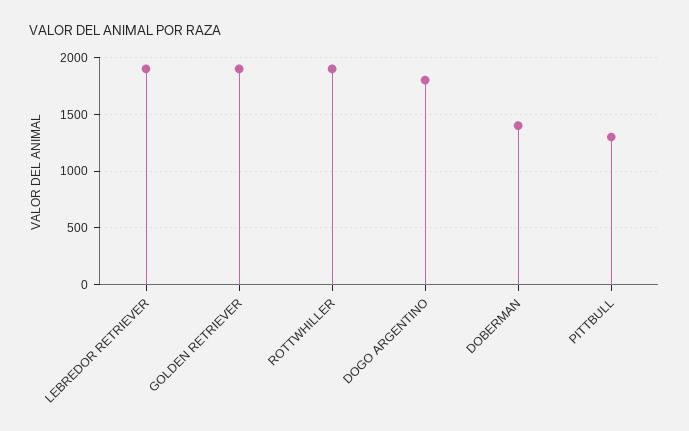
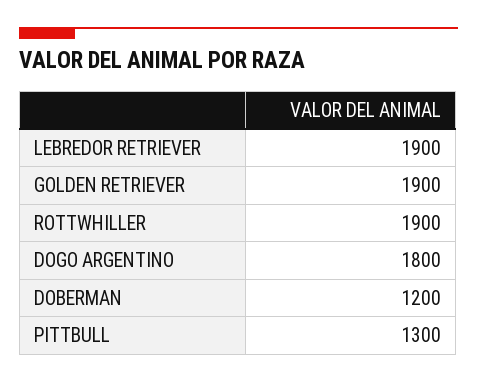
  {
    "LEBREDOR RETRIEVER": 1900,
    "GOLDEN RETRIEVER": 1900,
    "ROTTWHILLER": 1900,
    "DOGO ARGENTINO": 1800,
-   "DOBERMAN": 1400,
+   "DOBERMAN": 1200,
    "PITTBULL": 1300
  }

